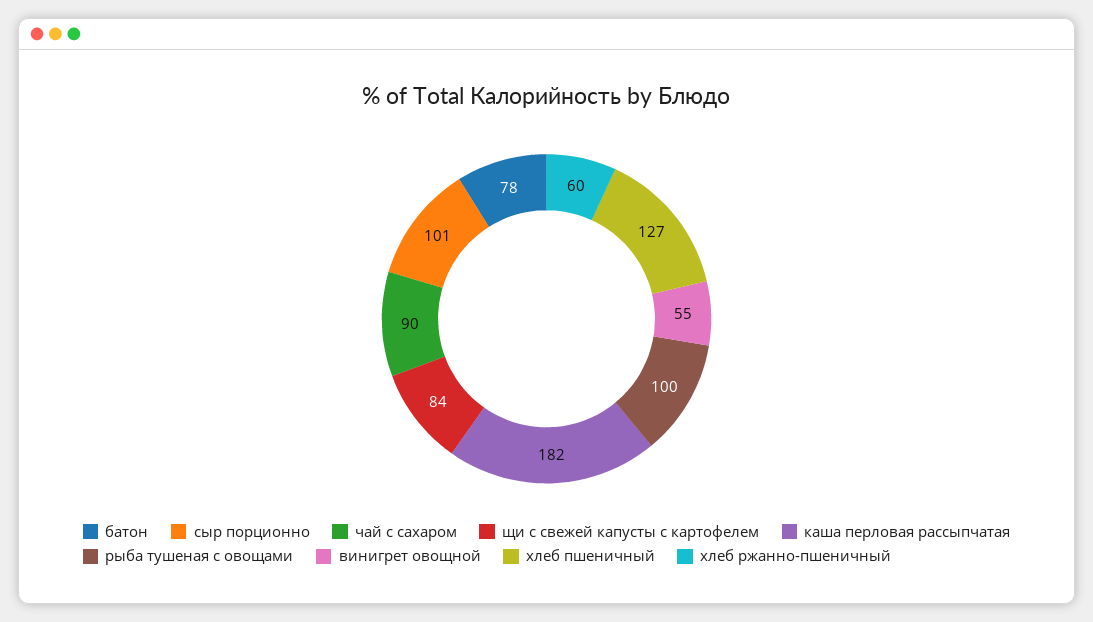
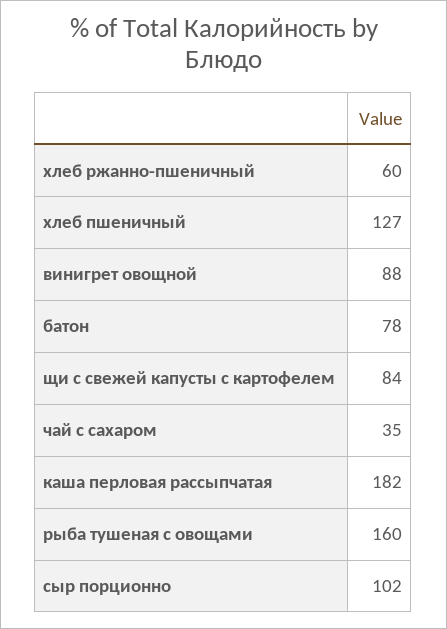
  {
    "батон": 78,
-   "сыр порционно": 101,
+   "сыр порционно": 102,
-   "чай с сахаром": 90,
+   "чай с сахаром": 35,
    "щи с свежей капусты с картофелем": 84,
    "каша перловая рассыпчатая": 182,
-   "рыба тушеная с овощами": 100,
+   "рыба тушеная с овощами": 160,
-   "винигрет овощной": 55,
+   "винигрет овощной": 88,
    "хлеб пшеничный": 127,
    "хлеб ржанно-пшеничный": 60
  }

